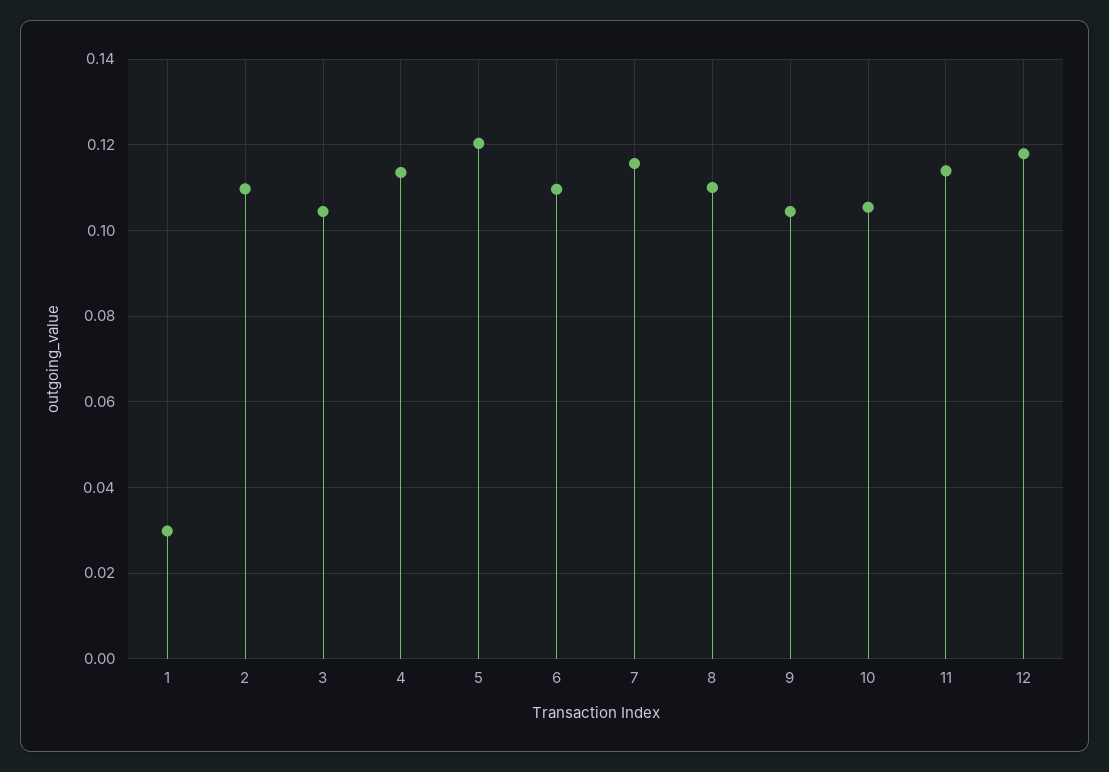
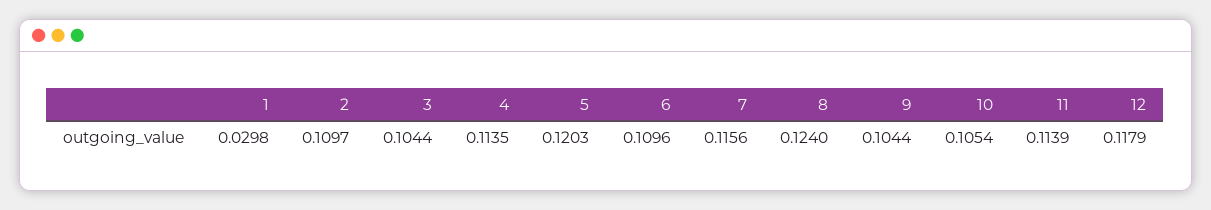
  {
    "1": 0.0298,
    "2": 0.1097,
    "3": 0.1044,
    "4": 0.1135,
    "5": 0.1203,
    "6": 0.1096,
    "7": 0.1156,
-   "8": 0.11,
+   "8": 0.124,
    "9": 0.1044,
    "10": 0.1054,
    "11": 0.1139,
    "12": 0.1179
  }

